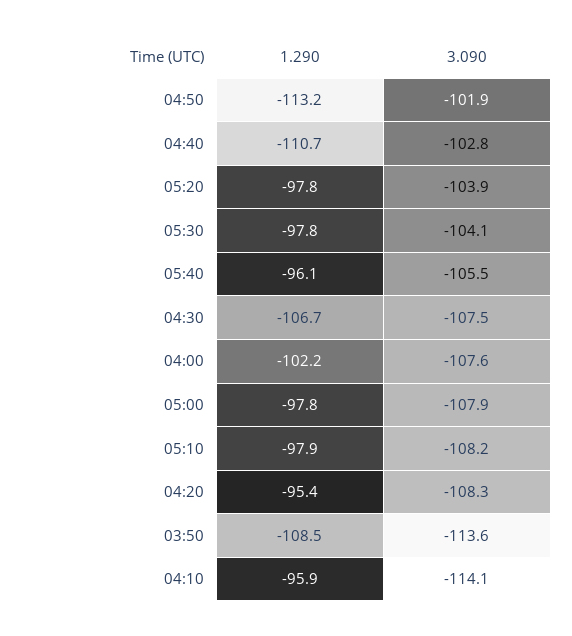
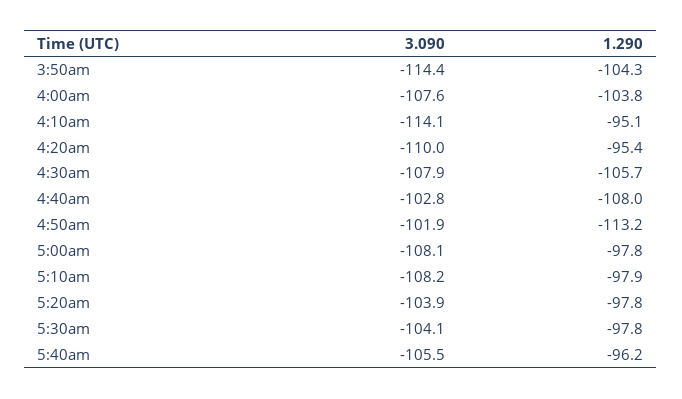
  {
    "1.290": {
      "04:50": -113.2,
-     "04:40": -110.7,
+     "04:40": -108,
      "05:20": -97.8,
      "05:30": -97.8,
-     "05:40": -96.1,
+     "05:40": -96.2,
-     "04:30": -106.7,
+     "04:30": -105.7,
-     "04:00": -102.2,
+     "04:00": -103.8,
      "05:00": -97.8,
      "05:10": -97.9,
      "04:20": -95.4,
-     "03:50": -108.5,
+     "03:50": -104.3,
-     "04:10": -95.9
+     "04:10": -95.1
    },
    "3.090": {
      "04:50": -101.9,
      "04:40": -102.8,
      "05:20": -103.9,
      "05:30": -104.1,
      "05:40": -105.5,
-     "04:30": -107.5,
+     "04:30": -107.9,
      "04:00": -107.6,
-     "05:00": -107.9,
+     "05:00": -108.1,
      "05:10": -108.2,
-     "04:20": -108.3,
+     "04:20": -110,
-     "03:50": -113.6,
+     "03:50": -114.4,
      "04:10": -114.1
    }
  }

